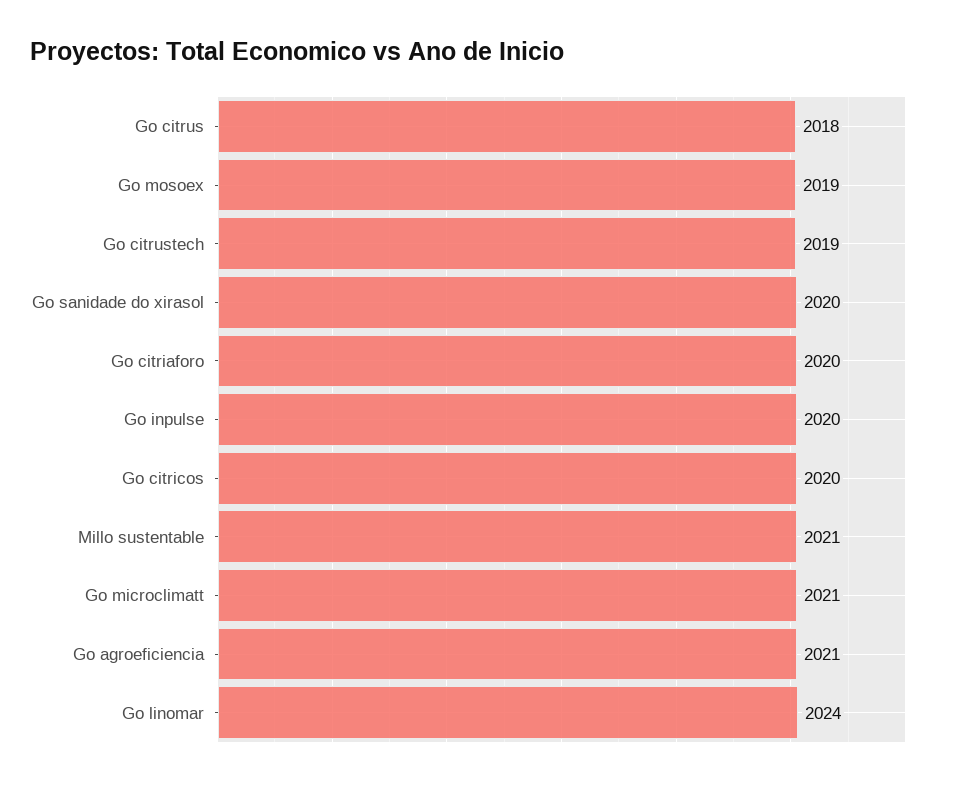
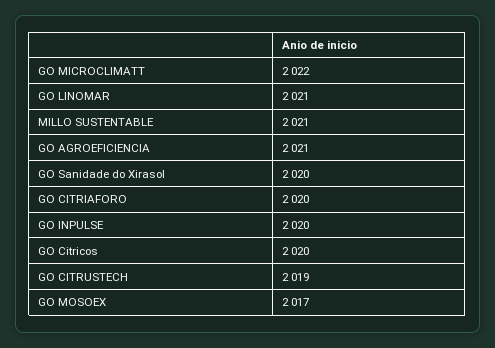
  {
-   "Go citrus": 2018,
-   "Go mosoex": 2019,
+   "Go mosoex": 2017,
    "Go citrustech": 2019,
    "Go sanidade do xirasol": 2020,
    "Go citriaforo": 2020,
    "Go inpulse": 2020,
    "Go citricos": 2020,
    "Millo sustentable": 2021,
-   "Go microclimatt": 2021,
+   "Go microclimatt": 2022,
    "Go agroeficiencia": 2021,
-   "Go linomar": 2024
+   "Go linomar": 2021
  }

